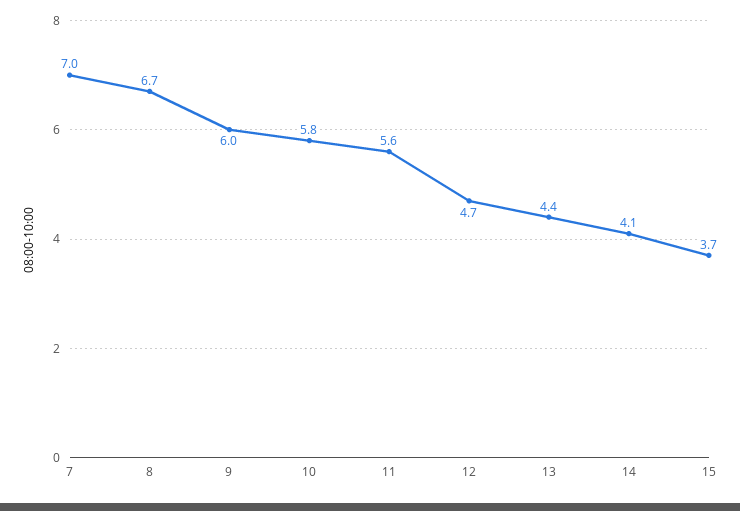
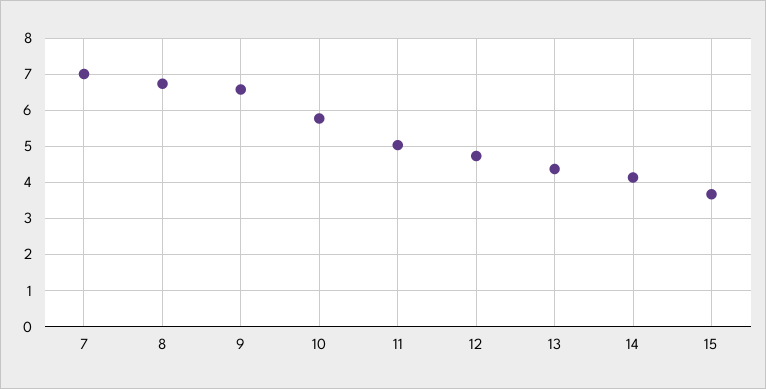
  {
    "7": 7,
    "8": 6.7,
-   "9": 6,
+   "9": 6.6,
    "10": 5.8,
-   "11": 5.6,
+   "11": 5,
    "12": 4.7,
    "13": 4.4,
    "14": 4.1,
    "15": 3.7
  }

